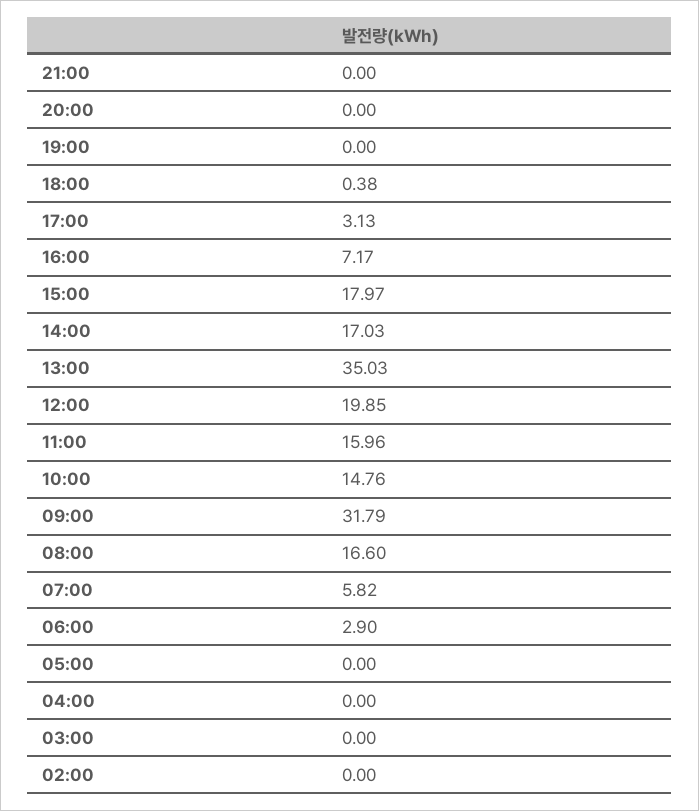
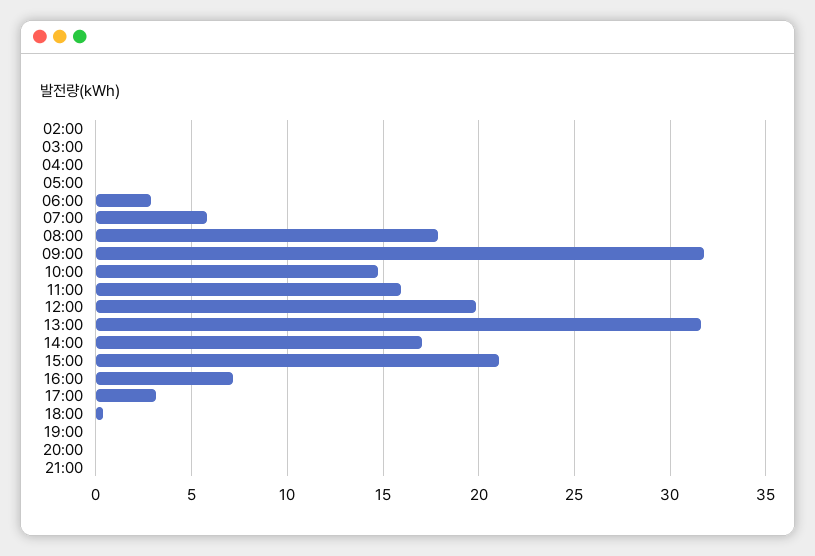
  {
    "21:00": 0,
    "20:00": 0,
    "19:00": 0,
    "18:00": 0.38,
    "17:00": 3.13,
    "16:00": 7.17,
-   "15:00": 17.97,
+   "15:00": 21,
    "14:00": 17.03,
-   "13:00": 35.03,
+   "13:00": 31.5,
    "12:00": 19.85,
    "11:00": 15.96,
    "10:00": 14.76,
    "09:00": 31.79,
-   "08:00": 16.6,
+   "08:00": 18,
    "07:00": 5.82,
    "06:00": 2.9,
    "05:00": 0,
    "04:00": 0,
    "03:00": 0,
    "02:00": 0
  }

